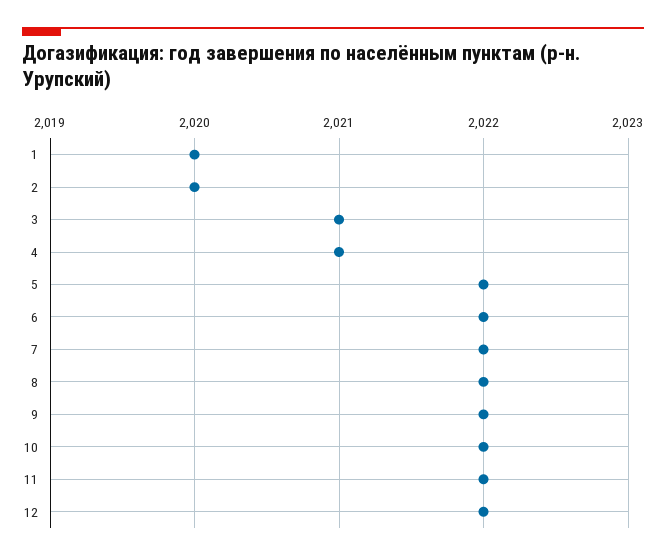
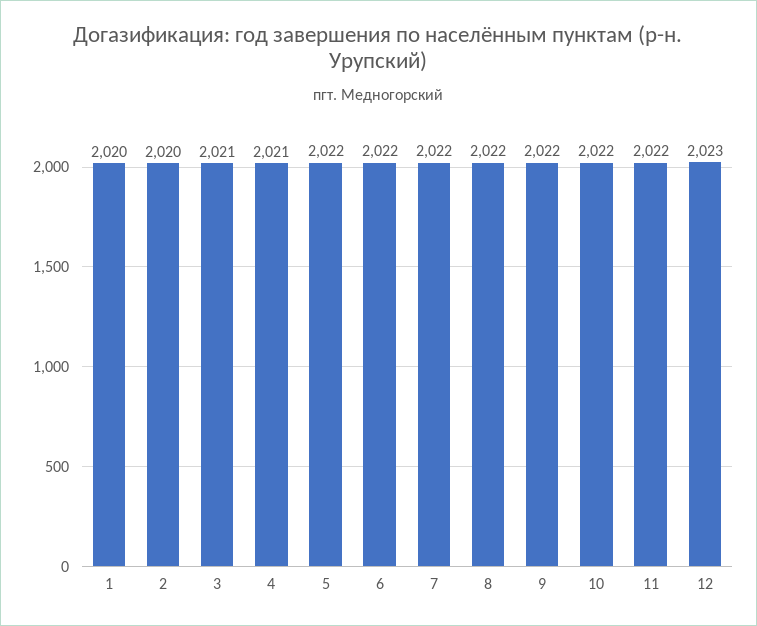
  {
    "1": 2020,
    "2": 2020,
    "3": 2021,
    "4": 2021,
    "5": 2022,
    "6": 2022,
    "7": 2022,
    "8": 2022,
    "9": 2022,
    "10": 2022,
    "11": 2022,
-   "12": 2022
+   "12": 2023
  }

